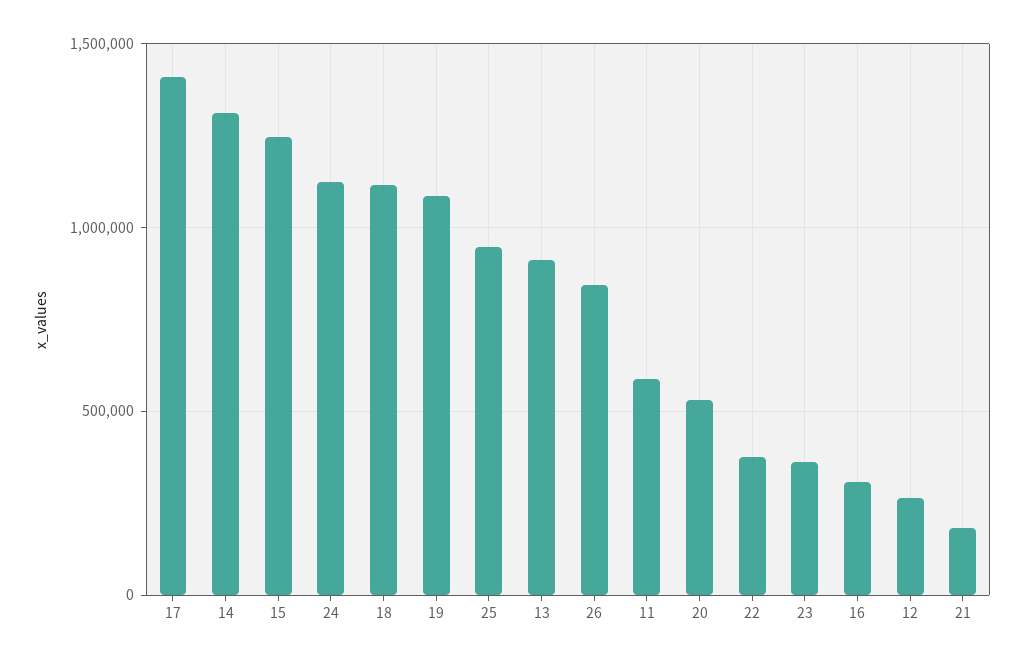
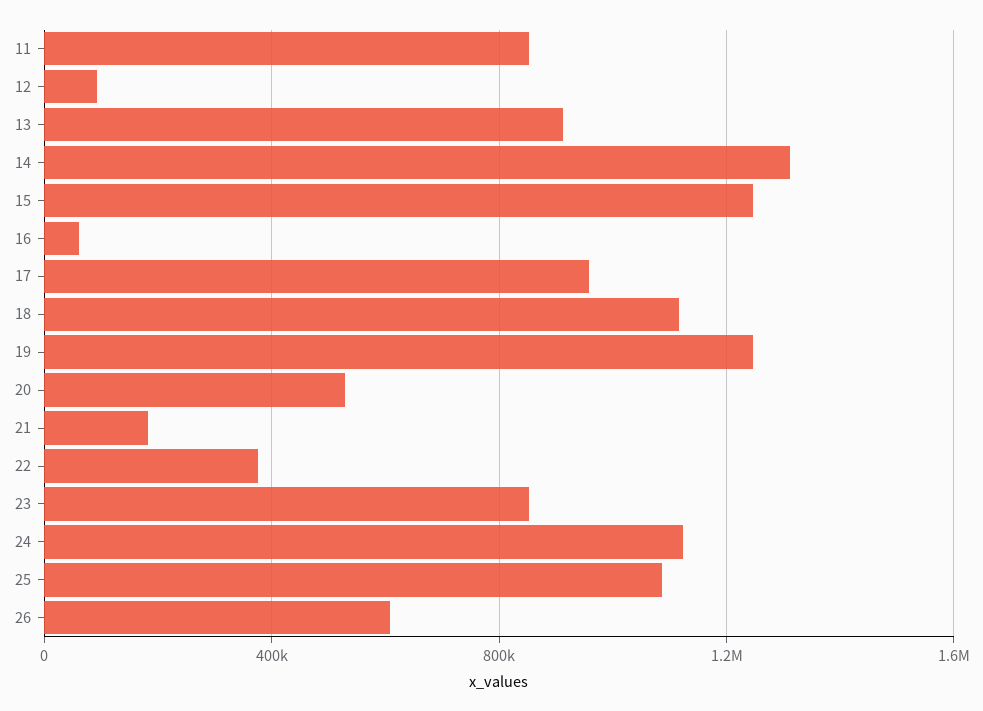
  {
-   "17": 1400000,
+   "17": 950000,
    "14": 1300000,
    "15": 1250000,
    "24": 1100000,
    "18": 1100000,
-   "19": 1100000,
+   "19": 1250000,
-   "25": 950000,
+   "25": 1100000,
    "13": 900000,
-   "26": 850000,
+   "26": 600000,
-   "11": 600000,
+   "11": 850000,
    "20": 550000,
    "22": 400000,
-   "23": 350000,
+   "23": 850000,
-   "16": 300000,
+   "16": 50000,
-   "12": 250000,
+   "12": 100000,
    "21": 200000
  }

